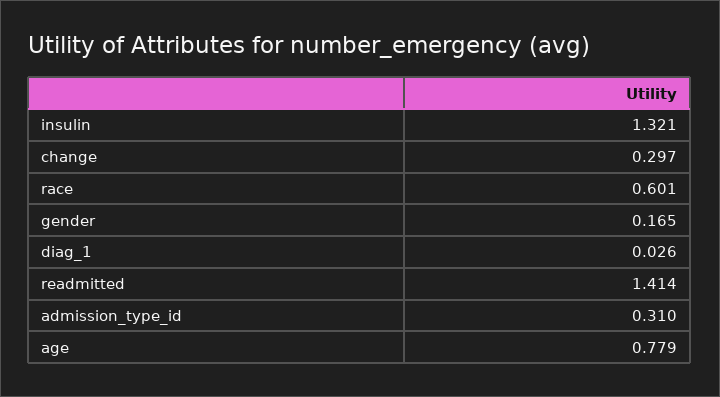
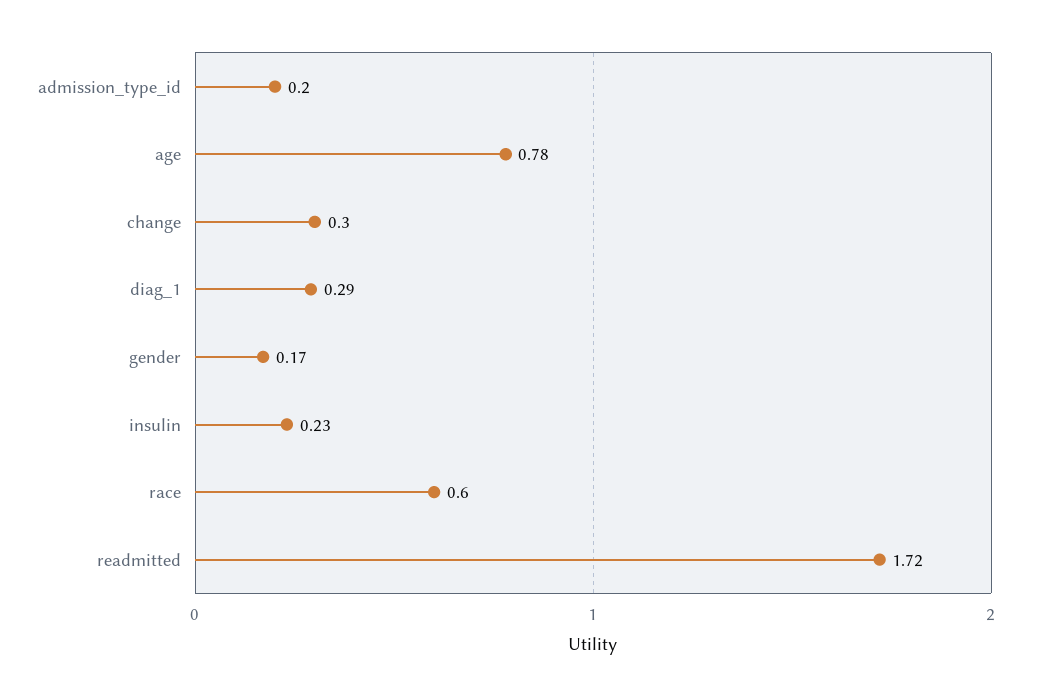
  {
-   "insulin": 1.321,
+   "insulin": 0.23,
    "change": 0.297,
    "race": 0.601,
    "gender": 0.165,
-   "diag_1": 0.026,
+   "diag_1": 0.29,
-   "readmitted": 1.414,
+   "readmitted": 1.72,
-   "admission_type_id": 0.31,
+   "admission_type_id": 0.2,
    "age": 0.779
  }

